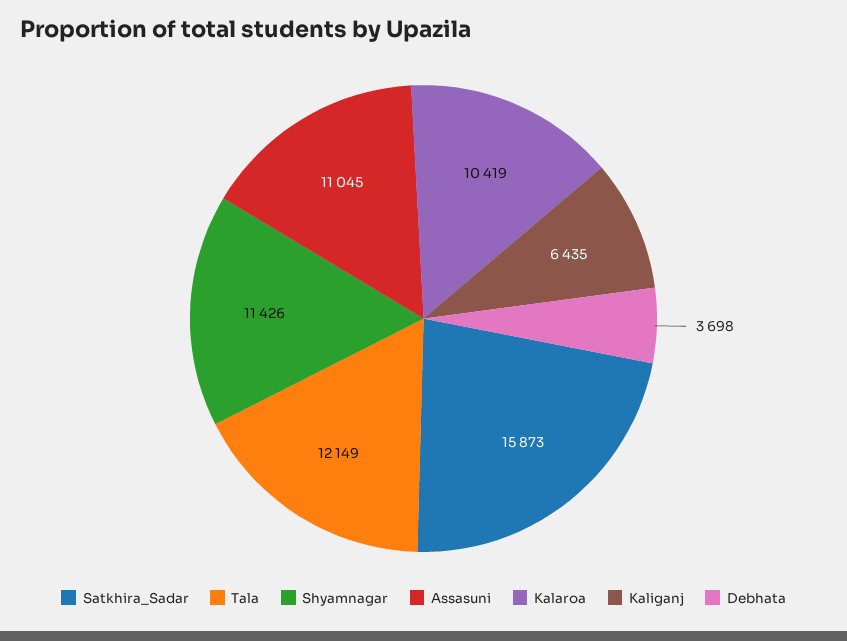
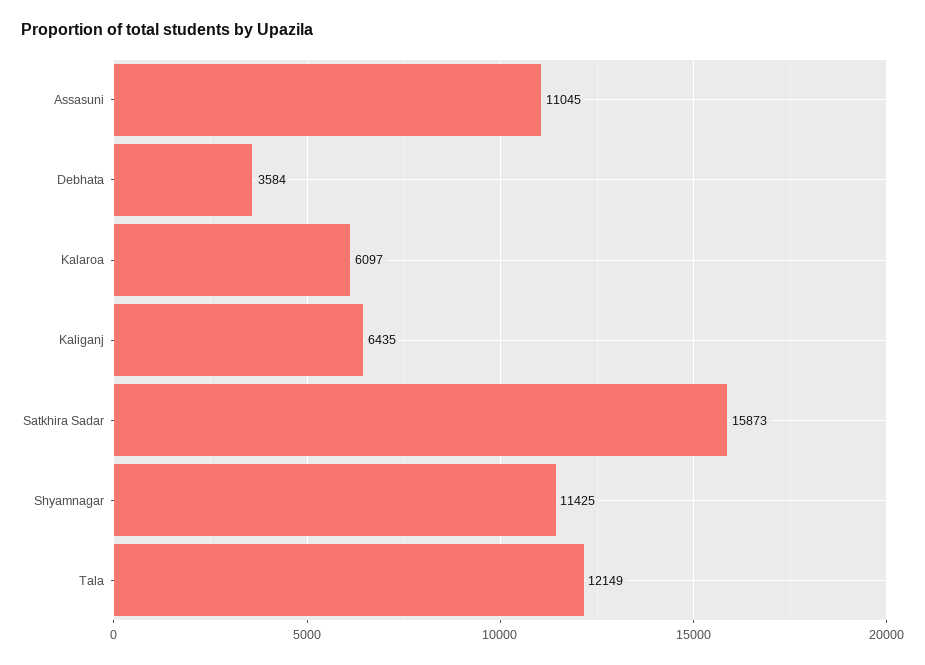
  {
    "Satkhira_Sadar": 15873,
    "Tala": 12149,
-   "Shyamnagar": 11426,
+   "Shyamnagar": 11425,
    "Assasuni": 11045,
-   "Kalaroa": 10419,
+   "Kalaroa": 6097,
    "Kaliganj": 6435,
-   "Debhata": 3698
+   "Debhata": 3584
  }

